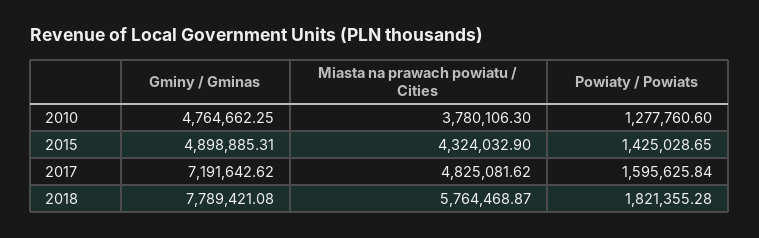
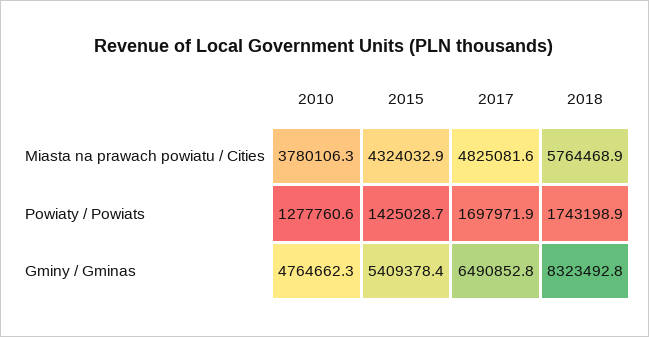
  {
    "Gminy / Gminas": {
      "2010": 4764662.25,
-     "2015": 4898885.31,
+     "2015": 5409378.4,
-     "2017": 7191642.62,
+     "2017": 6490852.8,
-     "2018": 7789421.08
+     "2018": 8323492.8
    },
    "Miasta na prawach powiatu / Cities": {
      "2010": 3780106.3,
      "2015": 4324032.9,
      "2017": 4825081.62,
      "2018": 5764468.87
    },
    "Powiaty / Powiats": {
      "2010": 1277760.6,
      "2015": 1425028.65,
-     "2017": 1595625.84,
+     "2017": 1697971.9,
-     "2018": 1821355.28
+     "2018": 1743198.9
    }
  }

